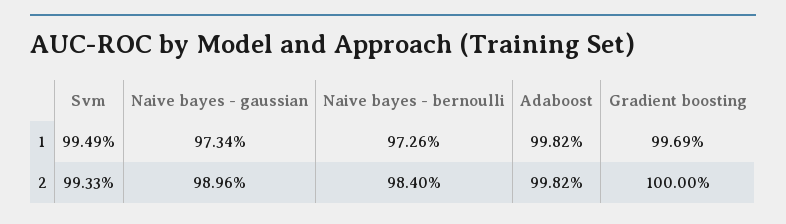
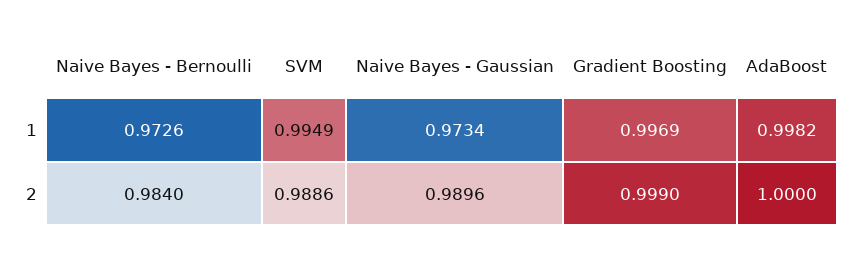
  {
    "Svm": {
      "1": 0.9949,
-     "2": 0.9933
+     "2": 0.9886
    },
    "Naive bayes - gaussian": {
      "1": 0.9734,
      "2": 0.9896
    },
    "Naive bayes - bernoulli": {
      "1": 0.9726,
      "2": 0.984
    },
    "Adaboost": {
      "1": 0.9982,
-     "2": 0.9982
+     "2": 1
    },
    "Gradient boosting": {
      "1": 0.9969,
-     "2": 1
+     "2": 0.999
    }
  }

